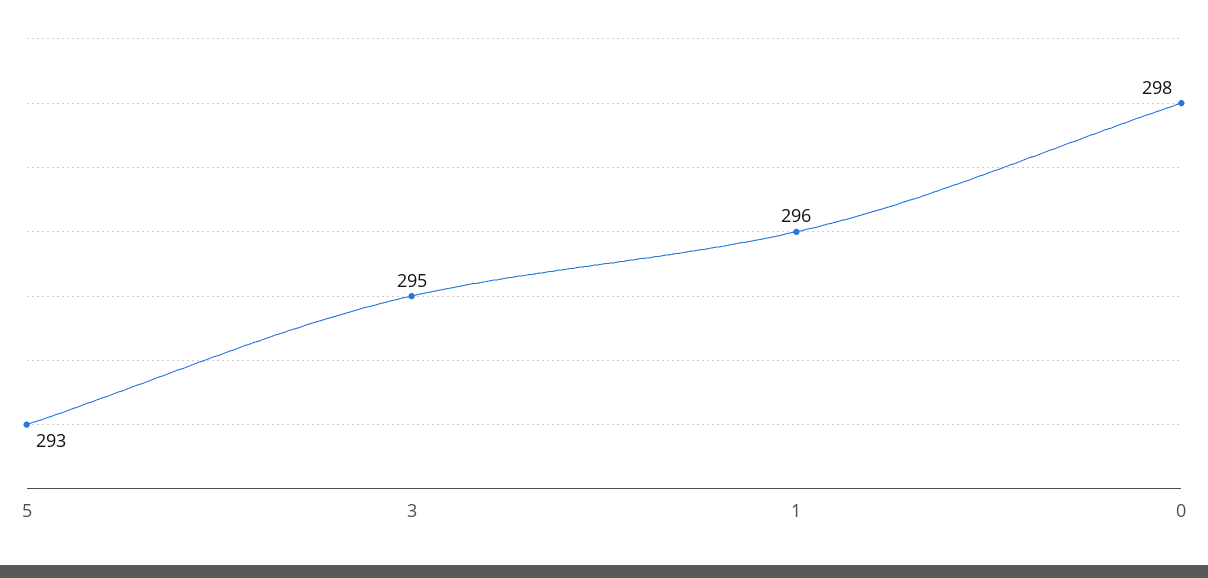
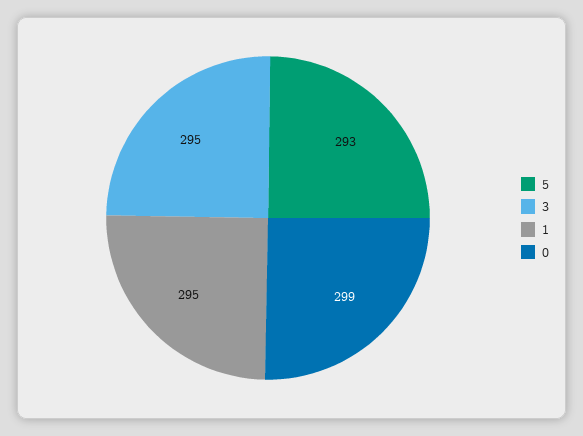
  {
    "5": 293,
    "3": 295,
-   "1": 296,
+   "1": 295,
-   "0": 298
+   "0": 299
  }

